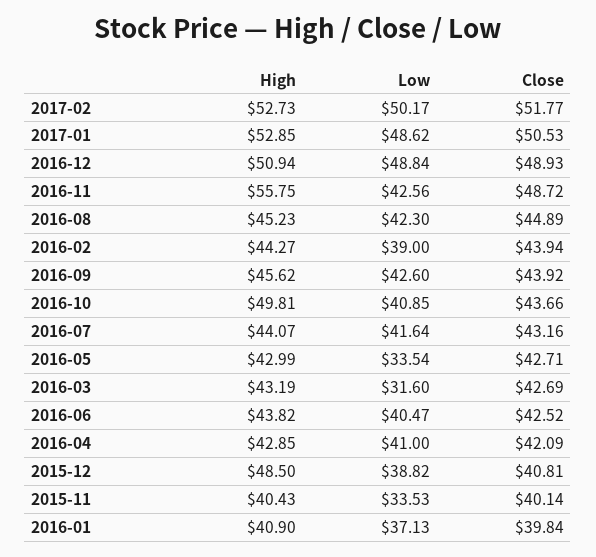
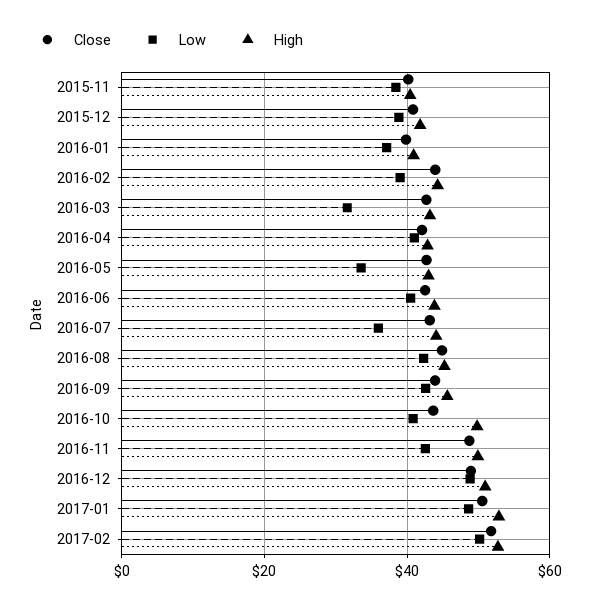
  {
    "High": {
      "2017-02": 52.73,
      "2017-01": 52.85,
      "2016-12": 50.94,
-     "2016-11": 55.75,
+     "2016-11": 50,
      "2016-08": 45.23,
      "2016-02": 44.27,
      "2016-09": 45.62,
      "2016-10": 49.81,
      "2016-07": 44.07,
      "2016-05": 42.99,
      "2016-03": 43.19,
      "2016-06": 43.82,
      "2016-04": 42.85,
-     "2015-12": 48.5,
+     "2015-12": 42,
      "2015-11": 40.43,
      "2016-01": 40.9
    },
    "Low": {
      "2017-02": 50.17,
      "2017-01": 48.62,
      "2016-12": 48.84,
      "2016-11": 42.56,
      "2016-08": 42.3,
      "2016-02": 39,
      "2016-09": 42.6,
      "2016-10": 40.85,
-     "2016-07": 41.64,
+     "2016-07": 36,
      "2016-05": 33.54,
      "2016-03": 31.6,
      "2016-06": 40.47,
      "2016-04": 41,
      "2015-12": 38.82,
-     "2015-11": 33.53,
+     "2015-11": 38,
      "2016-01": 37.13
    },
    "Close": {
      "2017-02": 51.77,
      "2017-01": 50.53,
      "2016-12": 48.93,
      "2016-11": 48.72,
      "2016-08": 44.89,
      "2016-02": 43.94,
      "2016-09": 43.92,
      "2016-10": 43.66,
      "2016-07": 43.16,
      "2016-05": 42.71,
      "2016-03": 42.69,
      "2016-06": 42.52,
      "2016-04": 42.09,
      "2015-12": 40.81,
      "2015-11": 40.14,
      "2016-01": 39.84
    }
  }

